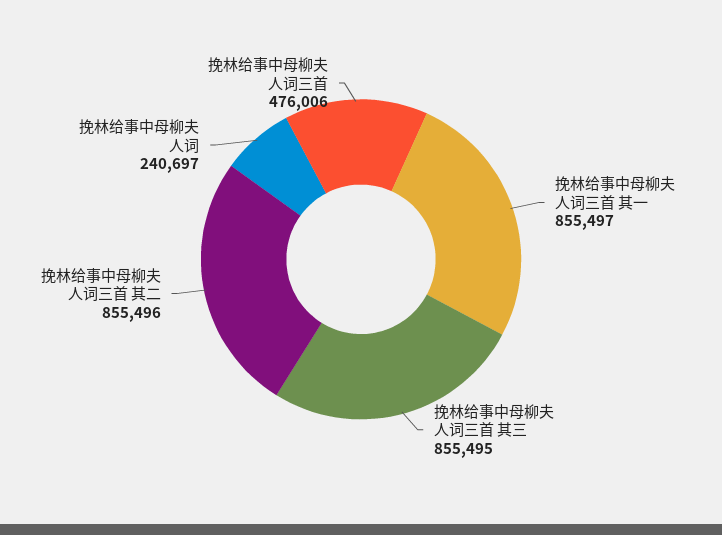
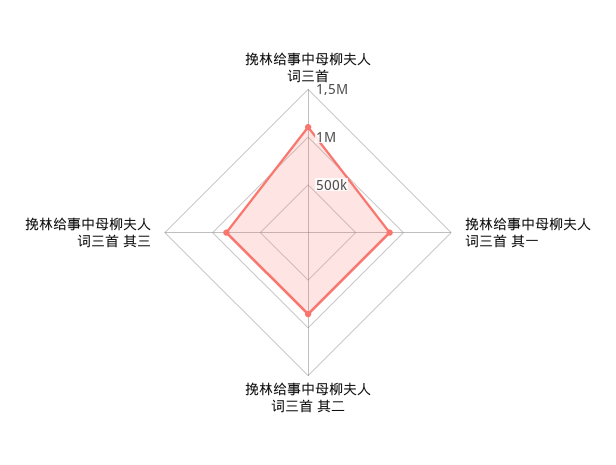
  {
    "挽林给事中母柳夫人词三首 其一": 855497,
    "挽林给事中母柳夫人词三首 其三": 855495,
    "挽林给事中母柳夫人词三首 其二": 855496,
-   "挽林给事中母柳夫人词": 240697,
-   "挽林给事中母柳夫人词三首": 476006
+   "挽林给事中母柳夫人词三首": 1100000
  }

